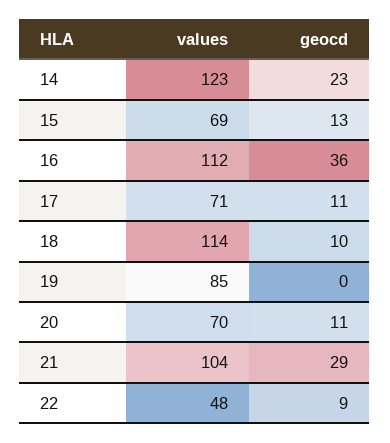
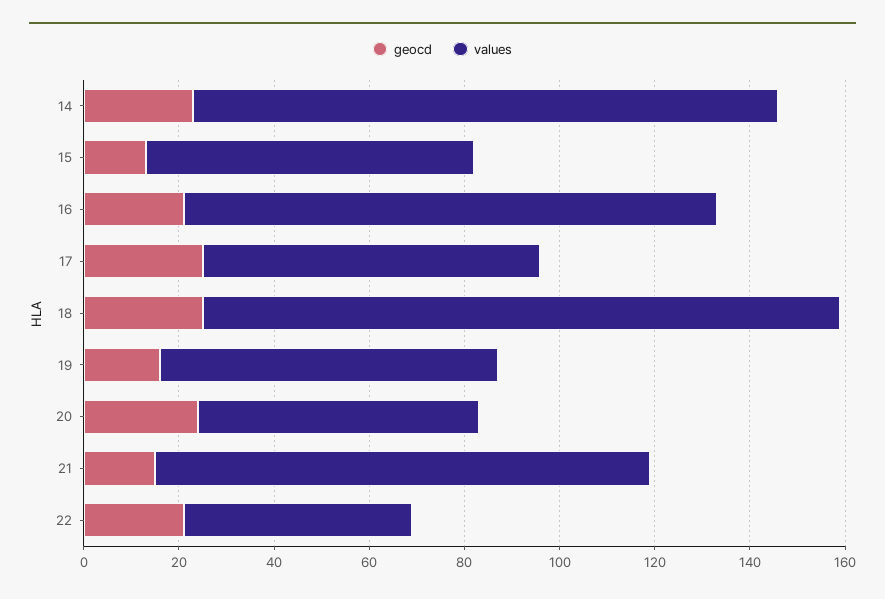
  {
    "values": {
      "14": 123,
      "15": 69,
      "16": 112,
      "17": 71,
-     "18": 114,
+     "18": 135,
-     "19": 85,
+     "19": 70,
-     "20": 70,
+     "20": 60,
      "21": 104,
      "22": 48
    },
    "geocd": {
      "14": 23,
      "15": 13,
-     "16": 36,
+     "16": 20,
-     "17": 11,
+     "17": 25,
-     "18": 10,
+     "18": 25,
-     "19": 0,
+     "19": 15,
-     "20": 11,
+     "20": 25,
-     "21": 29,
+     "21": 15,
-     "22": 9
+     "22": 20
    }
  }

